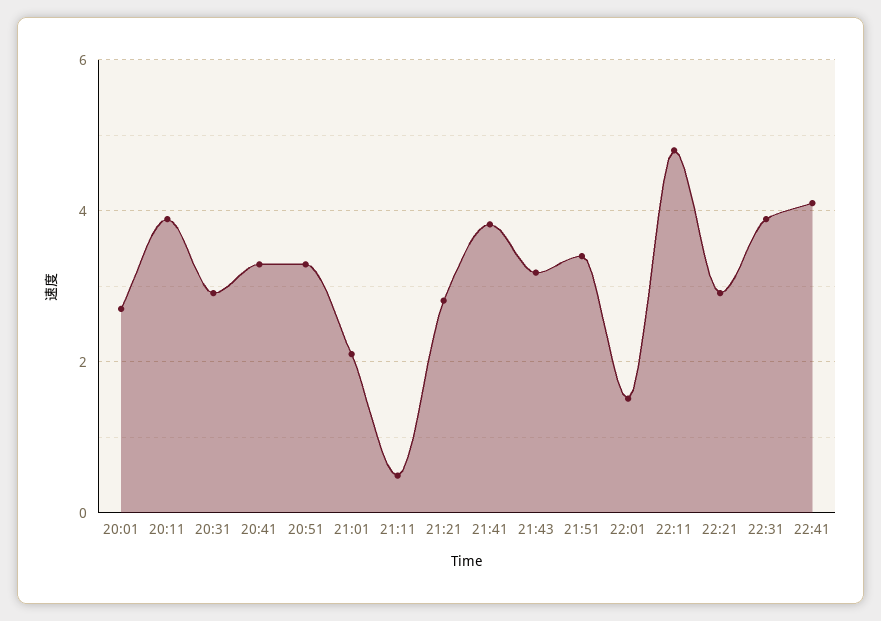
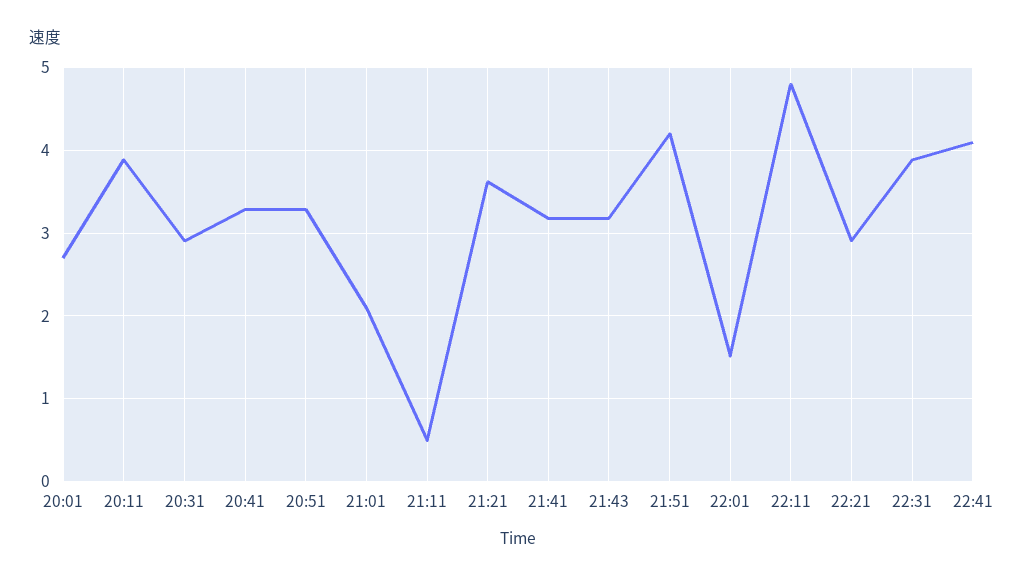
  {
    "20:01": 2.7,
    "20:11": 3.9,
    "20:31": 2.9,
    "20:41": 3.3,
    "20:51": 3.3,
    "21:01": 2.1,
    "21:11": 0.5,
-   "21:21": 2.8,
+   "21:21": 3.6,
-   "21:41": 3.8,
+   "21:41": 3.2,
    "21:43": 3.2,
-   "21:51": 3.4,
+   "21:51": 4.2,
    "22:01": 1.5,
    "22:11": 4.8,
    "22:21": 2.9,
    "22:31": 3.9,
    "22:41": 4.1
  }

